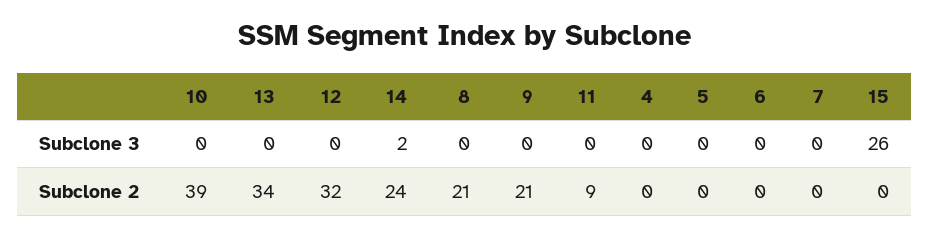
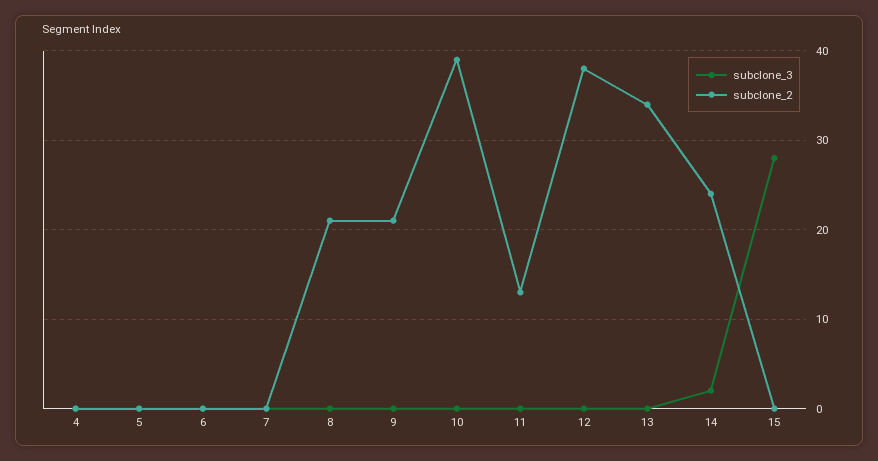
  {
    "Subclone 3": {
      "10": 0,
      "13": 0,
      "12": 0,
      "14": 2,
      "8": 0,
      "9": 0,
      "11": 0,
      "4": 0,
      "5": 0,
      "6": 0,
      "7": 0,
-     "15": 26
+     "15": 28
    },
    "Subclone 2": {
      "10": 39,
      "13": 34,
-     "12": 32,
+     "12": 38,
      "14": 24,
      "8": 21,
      "9": 21,
-     "11": 9,
+     "11": 13,
      "4": 0,
      "5": 0,
      "6": 0,
      "7": 0,
      "15": 0
    }
  }

